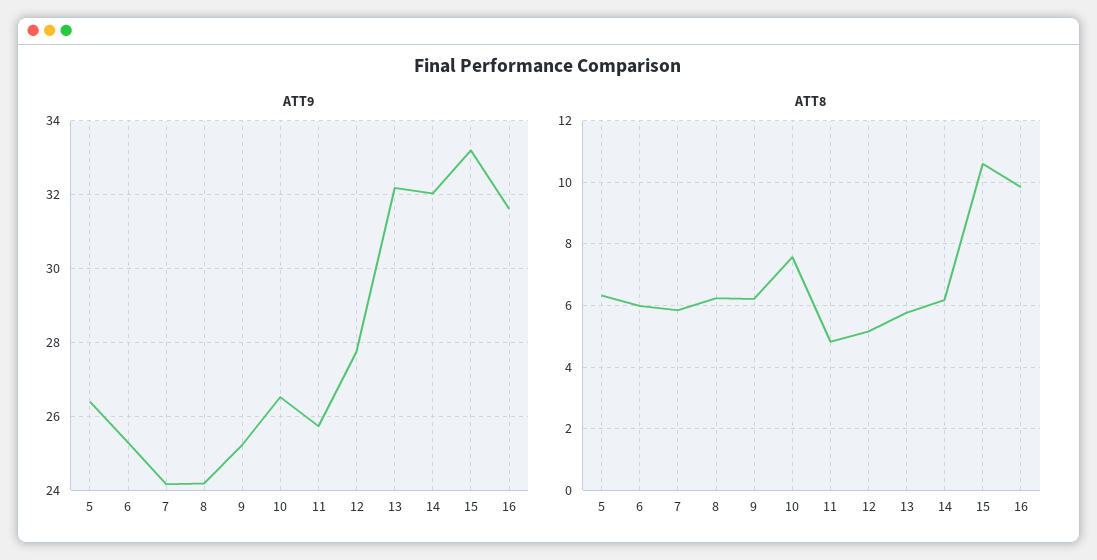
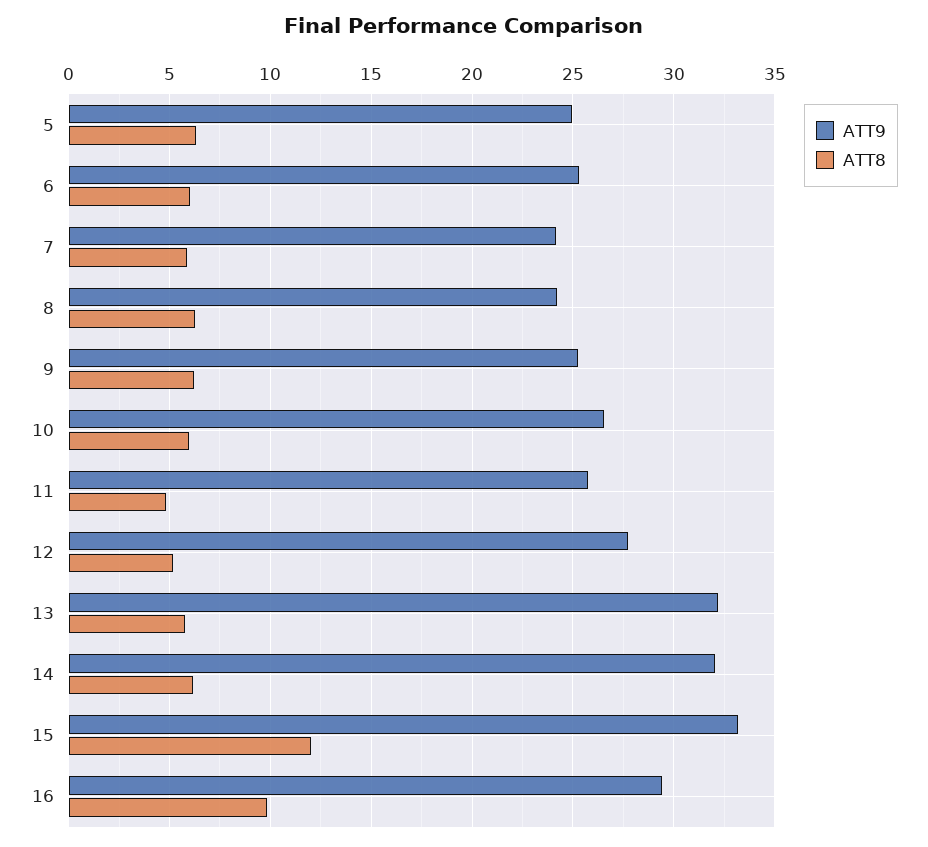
  {
    "ATT9": {
-     "5": 26.4,
+     "5": 25,
      "6": 25.2,
      "7": 24.2,
      "8": 24.2,
      "9": 25.2,
      "10": 26.6,
      "11": 25.8,
      "12": 27.8,
      "13": 32.2,
      "14": 32,
      "15": 33.2,
-     "16": 31.6
+     "16": 29.5
    },
    "ATT8": {
      "5": 6.4,
      "6": 6,
      "7": 5.8,
      "8": 6.2,
      "9": 6.2,
-     "10": 7.6,
+     "10": 6,
      "11": 4.8,
      "12": 5.2,
      "13": 5.8,
      "14": 6.2,
-     "15": 10.6,
+     "15": 12,
      "16": 9.8
    }
  }

